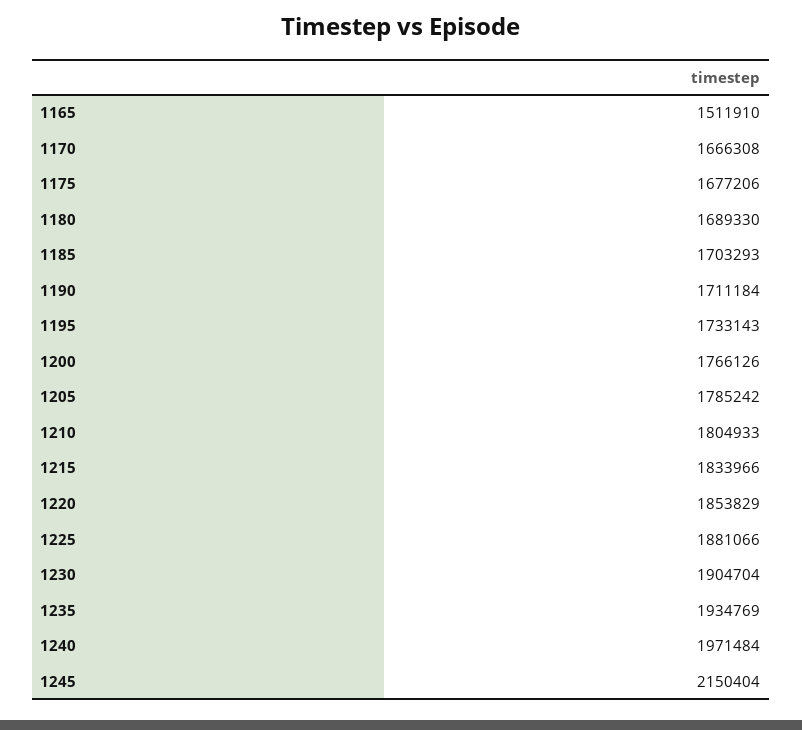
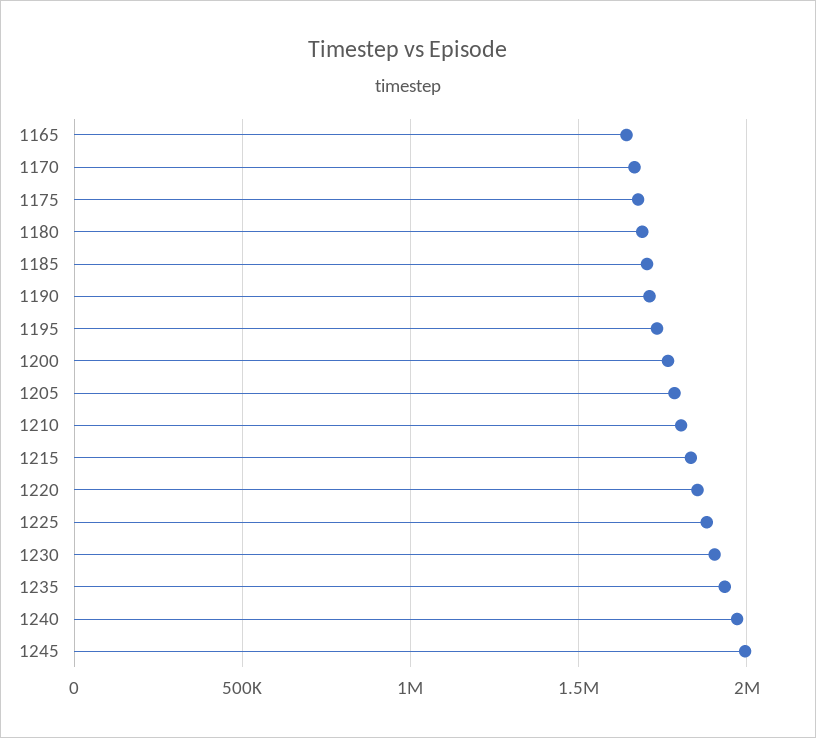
  {
-   "1165": 1511910,
+   "1165": 1650000,
    "1170": 1666308,
    "1175": 1677206,
    "1180": 1689330,
    "1185": 1703293,
    "1190": 1711184,
    "1195": 1733143,
    "1200": 1766126,
    "1205": 1785242,
    "1210": 1804933,
    "1215": 1833966,
    "1220": 1853829,
    "1225": 1881066,
    "1230": 1904704,
    "1235": 1934769,
    "1240": 1971484,
-   "1245": 2150404
+   "1245": 2000000
  }

